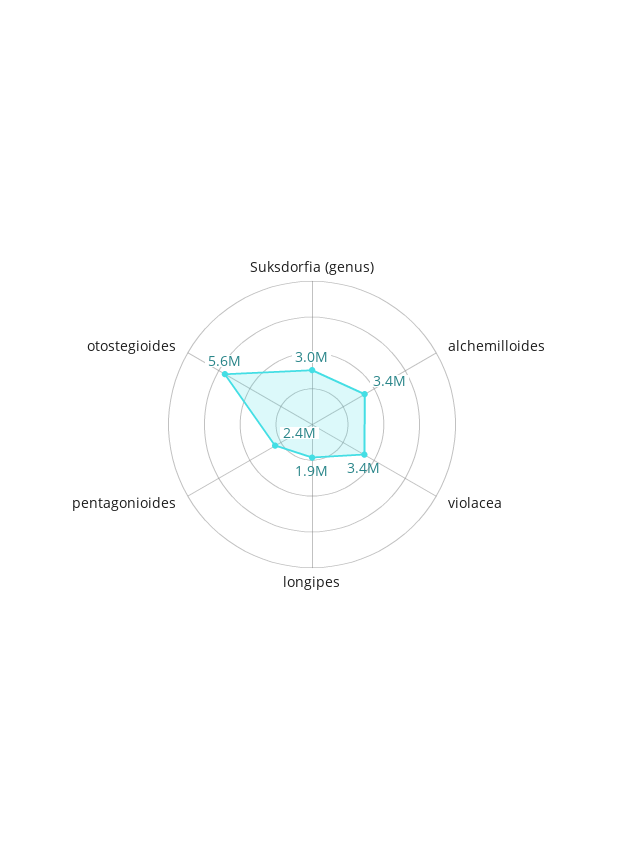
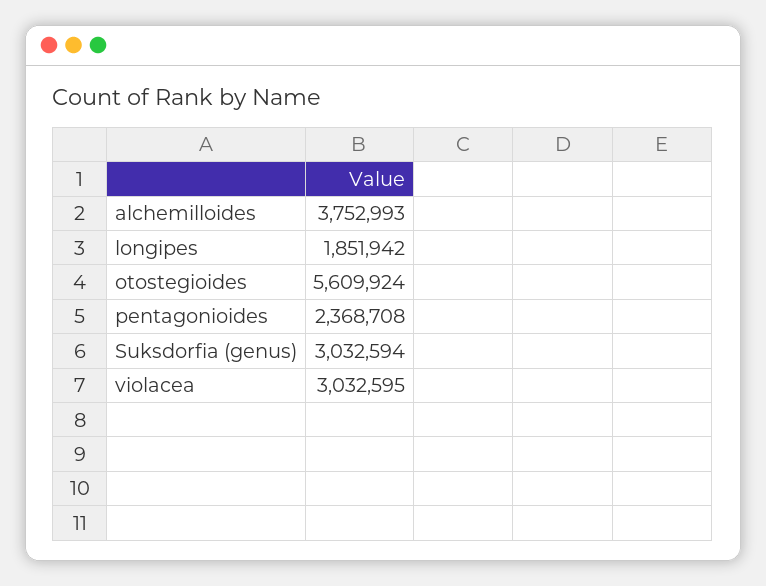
  {
    "Suksdorfia (genus)": 3032594,
-   "alchemilloides": 3400000,
+   "alchemilloides": 3752993,
-   "violacea": 3400000,
+   "violacea": 3032595,
    "longipes": 1851942,
    "pentagonioides": 2368708,
    "otostegioides": 5609924
  }

